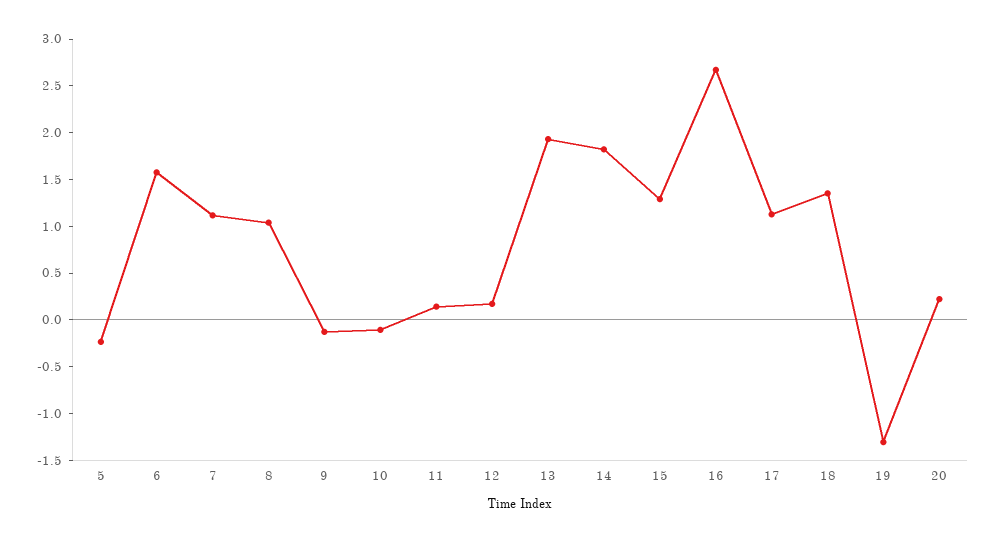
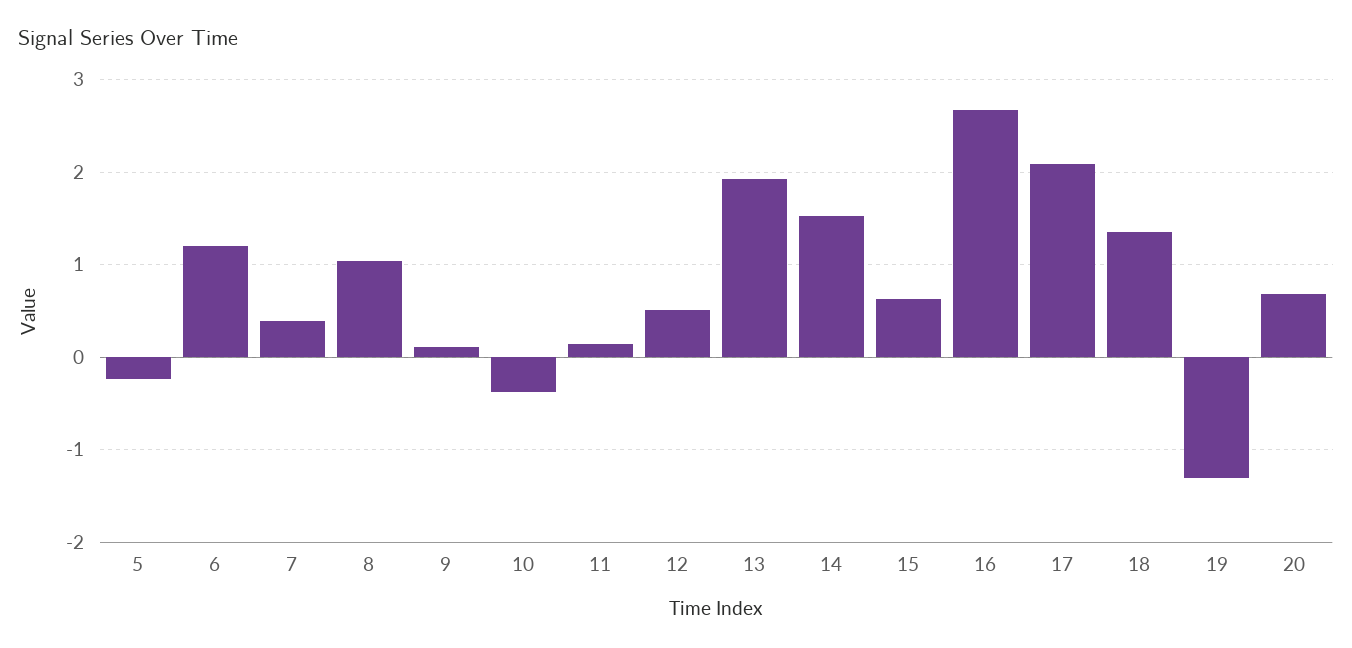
  {
    "5": -0.2,
-   "6": 1.6,
+   "6": 1.2,
-   "7": 1.1,
+   "7": 0.4,
    "8": 1,
-   "9": -0.1,
+   "9": 0.1,
-   "10": -0.1,
+   "10": -0.4,
    "11": 0.1,
-   "12": 0.2,
+   "12": 0.5,
    "13": 1.9,
-   "14": 1.8,
+   "14": 1.5,
-   "15": 1.3,
+   "15": 0.6,
    "16": 2.7,
-   "17": 1.1,
+   "17": 2.1,
    "18": 1.4,
    "19": -1.3,
-   "20": 0.2
+   "20": 0.7
  }

